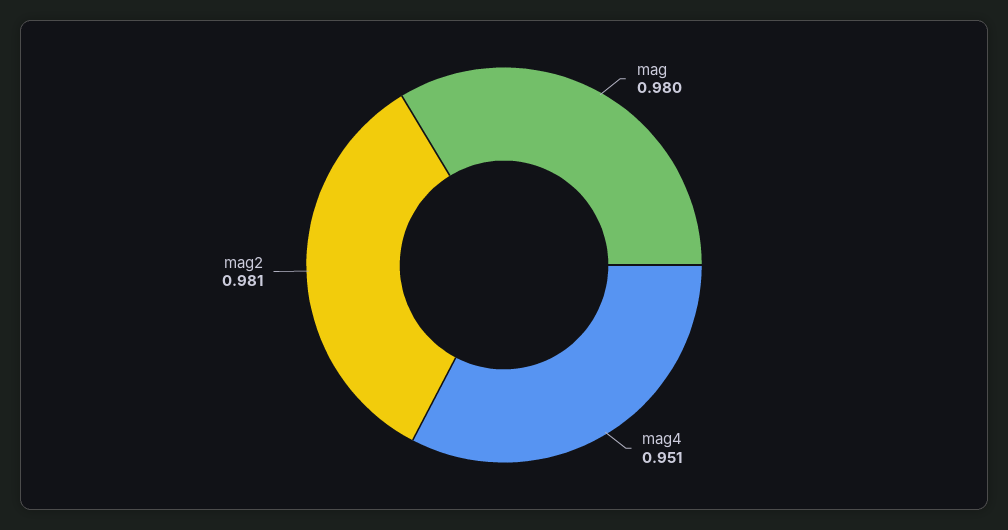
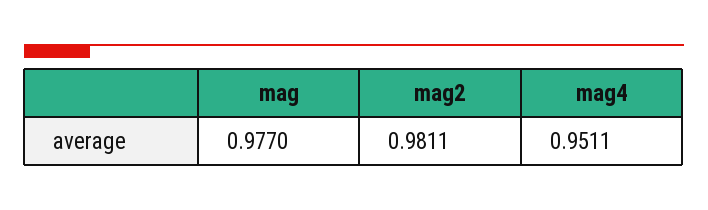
  {
-   "mag": 0.98,
+   "mag": 0.977,
    "mag4": 0.9511,
    "mag2": 0.9811
  }

